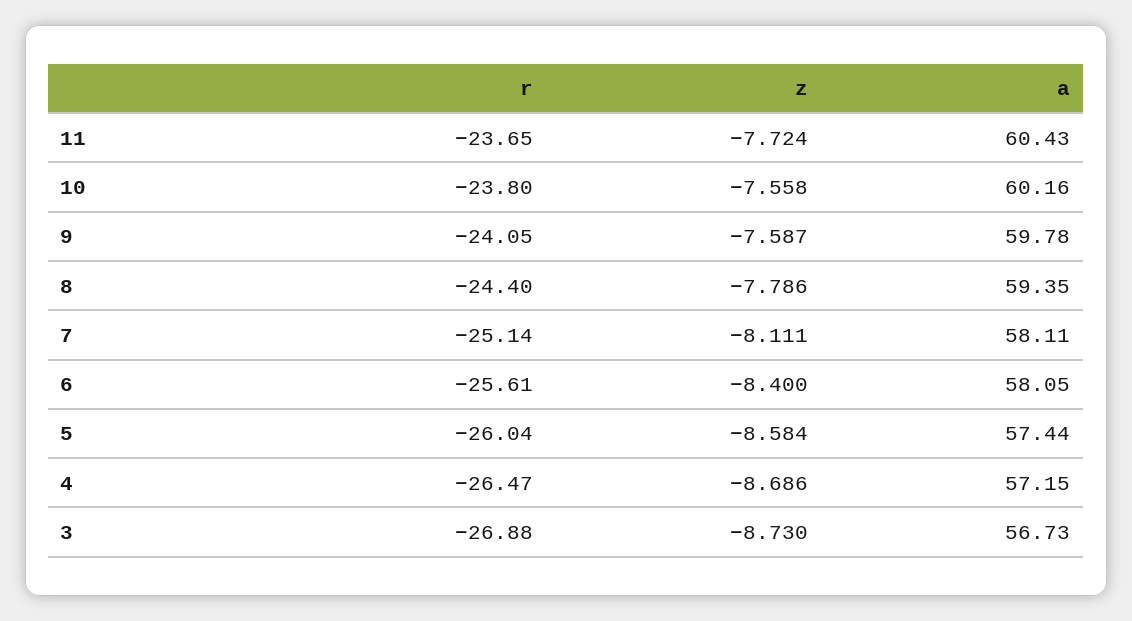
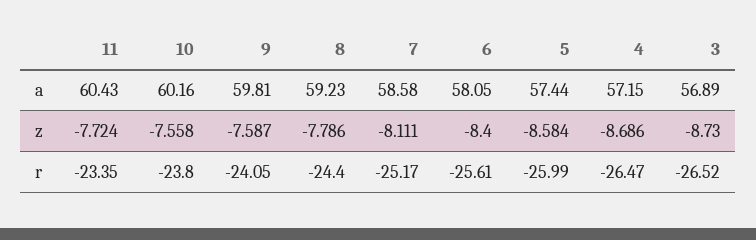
  {
    "r": {
-     "11": -23.65,
+     "11": -23.35,
      "10": -23.8,
      "9": -24.05,
      "8": -24.4,
-     "7": -25.14,
+     "7": -25.17,
      "6": -25.61,
-     "5": -26.04,
+     "5": -25.99,
      "4": -26.47,
-     "3": -26.88
+     "3": -26.52
    },
    "z": {
      "11": -7.724,
      "10": -7.558,
      "9": -7.587,
      "8": -7.786,
      "7": -8.111,
      "6": -8.4,
      "5": -8.584,
      "4": -8.686,
      "3": -8.73
    },
    "a": {
      "11": 60.43,
      "10": 60.16,
-     "9": 59.78,
+     "9": 59.81,
-     "8": 59.35,
+     "8": 59.23,
-     "7": 58.11,
+     "7": 58.58,
      "6": 58.05,
      "5": 57.44,
      "4": 57.15,
-     "3": 56.73
+     "3": 56.89
    }
  }

